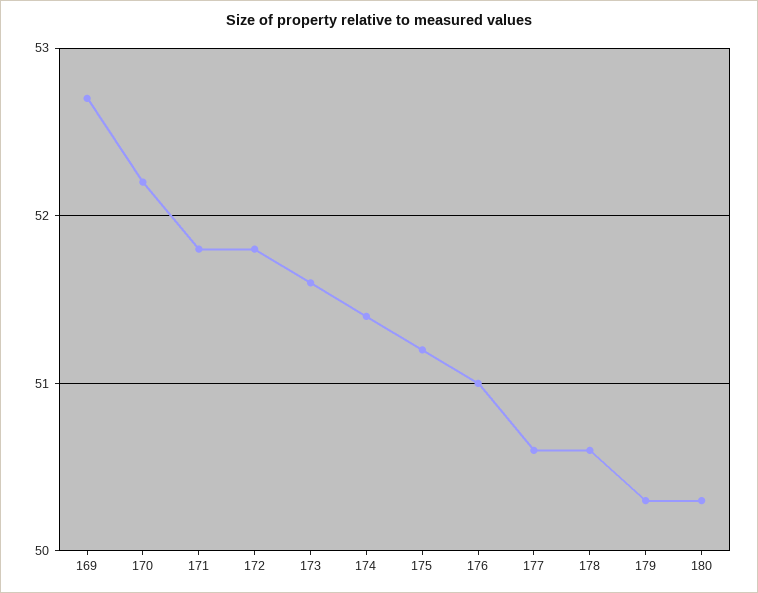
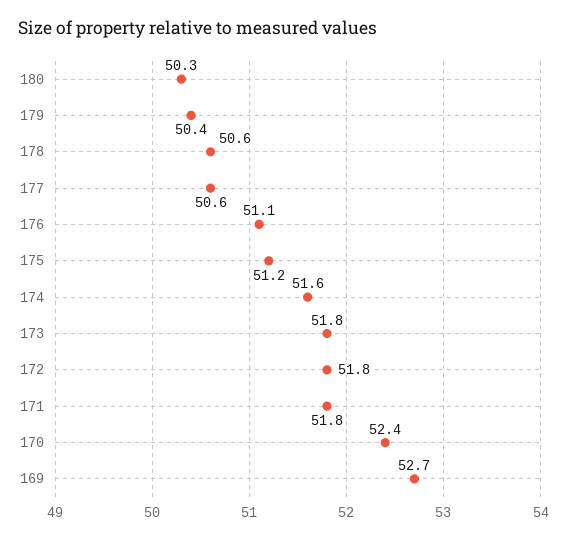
  {
    "169": 52.7,
-   "170": 52.2,
+   "170": 52.4,
    "171": 51.8,
    "172": 51.8,
-   "173": 51.6,
+   "173": 51.8,
-   "174": 51.4,
+   "174": 51.6,
    "175": 51.2,
-   "176": 51,
+   "176": 51.1,
    "177": 50.6,
    "178": 50.6,
-   "179": 50.3,
+   "179": 50.4,
    "180": 50.3
  }

